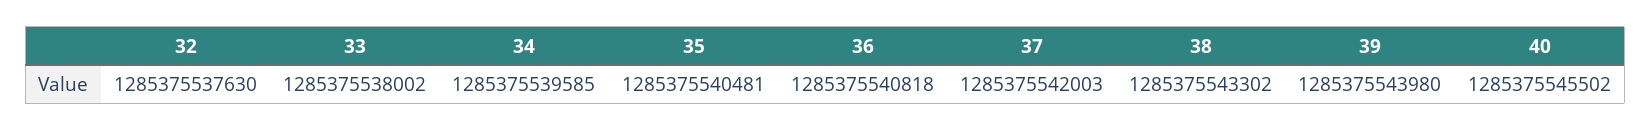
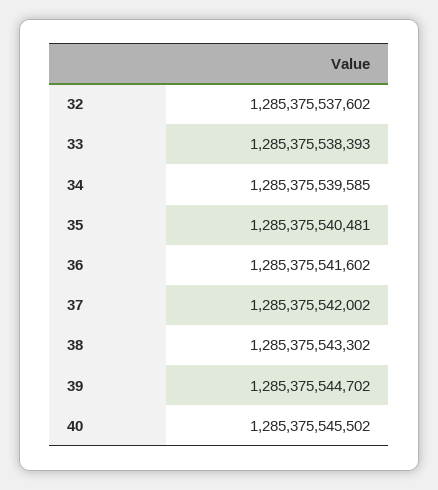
  {
-   "32": 1285375537630,
+   "32": 1285375537602,
-   "33": 1285375538002,
+   "33": 1285375538393,
    "34": 1285375539585,
    "35": 1285375540481,
-   "36": 1285375540818,
+   "36": 1285375541602,
-   "37": 1285375542003,
+   "37": 1285375542002,
    "38": 1285375543302,
-   "39": 1285375543980,
+   "39": 1285375544702,
    "40": 1285375545502
  }

